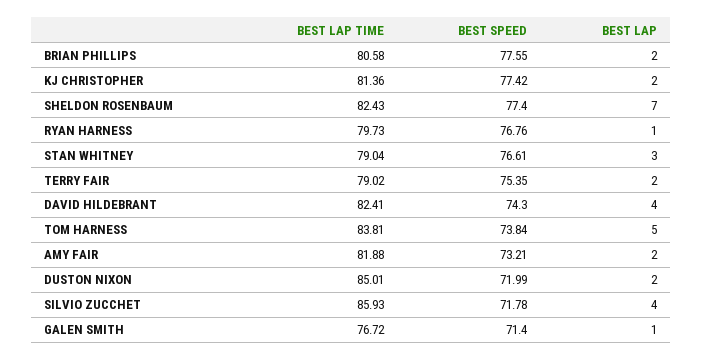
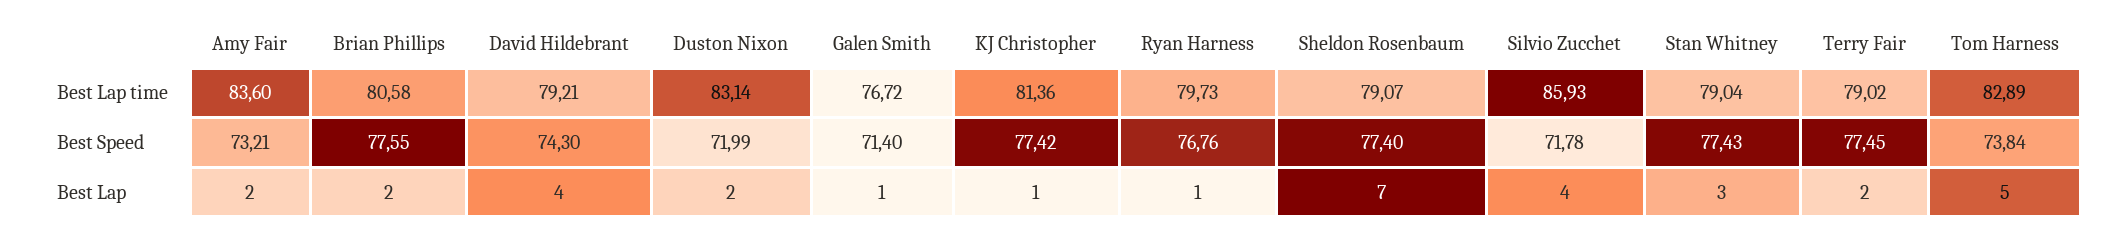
  {
    "BEST LAP TIME": {
      "BRIAN PHILLIPS": 80.58,
      "KJ CHRISTOPHER": 81.36,
-     "SHELDON ROSENBAUM": 82.43,
+     "SHELDON ROSENBAUM": 79.07,
      "RYAN HARNESS": 79.73,
      "STAN WHITNEY": 79.04,
      "TERRY FAIR": 79.02,
-     "DAVID HILDEBRANT": 82.41,
+     "DAVID HILDEBRANT": 79.21,
-     "TOM HARNESS": 83.81,
+     "TOM HARNESS": 82.89,
-     "AMY FAIR": 81.88,
+     "AMY FAIR": 83.6,
-     "DUSTON NIXON": 85.01,
+     "DUSTON NIXON": 83.14,
      "SILVIO ZUCCHET": 85.93,
      "GALEN SMITH": 76.72
    },
    "BEST SPEED": {
      "BRIAN PHILLIPS": 77.55,
      "KJ CHRISTOPHER": 77.42,
      "SHELDON ROSENBAUM": 77.4,
      "RYAN HARNESS": 76.76,
-     "STAN WHITNEY": 76.61,
+     "STAN WHITNEY": 77.43,
-     "TERRY FAIR": 75.35,
+     "TERRY FAIR": 77.45,
      "DAVID HILDEBRANT": 74.3,
      "TOM HARNESS": 73.84,
      "AMY FAIR": 73.21,
      "DUSTON NIXON": 71.99,
      "SILVIO ZUCCHET": 71.78,
      "GALEN SMITH": 71.4
    },
    "BEST LAP": {
      "BRIAN PHILLIPS": 2,
-     "KJ CHRISTOPHER": 2,
+     "KJ CHRISTOPHER": 1,
      "SHELDON ROSENBAUM": 7,
      "RYAN HARNESS": 1,
      "STAN WHITNEY": 3,
      "TERRY FAIR": 2,
      "DAVID HILDEBRANT": 4,
      "TOM HARNESS": 5,
      "AMY FAIR": 2,
      "DUSTON NIXON": 2,
      "SILVIO ZUCCHET": 4,
      "GALEN SMITH": 1
    }
  }

